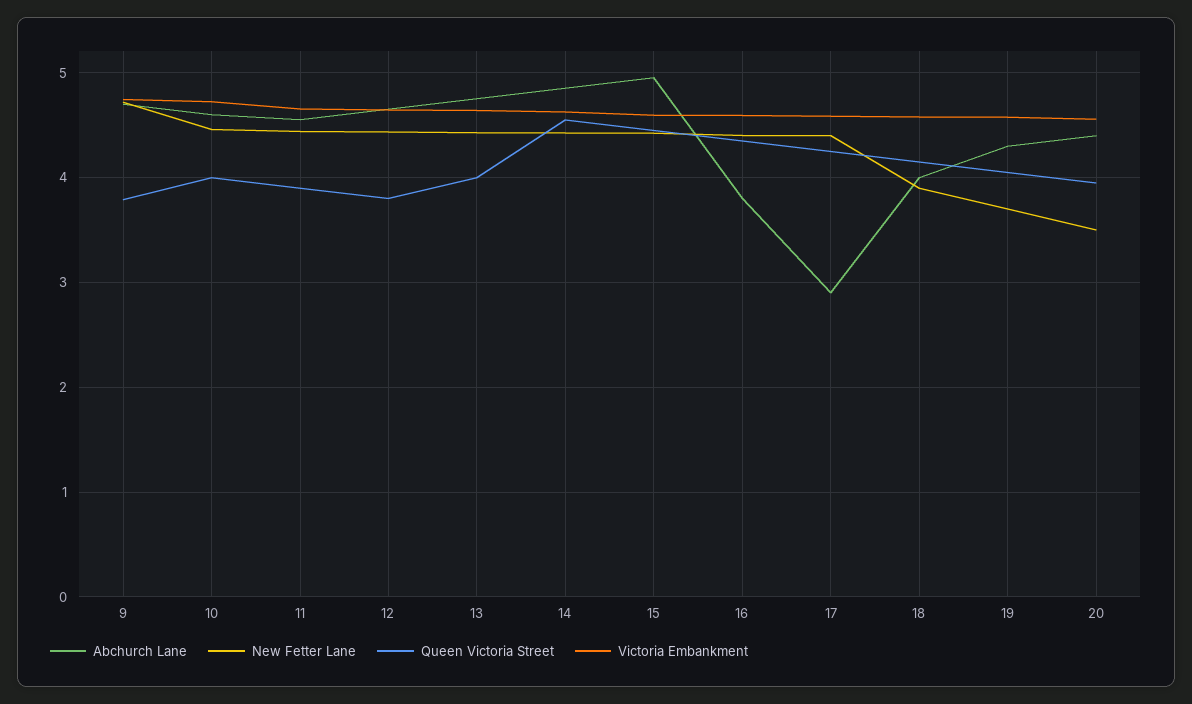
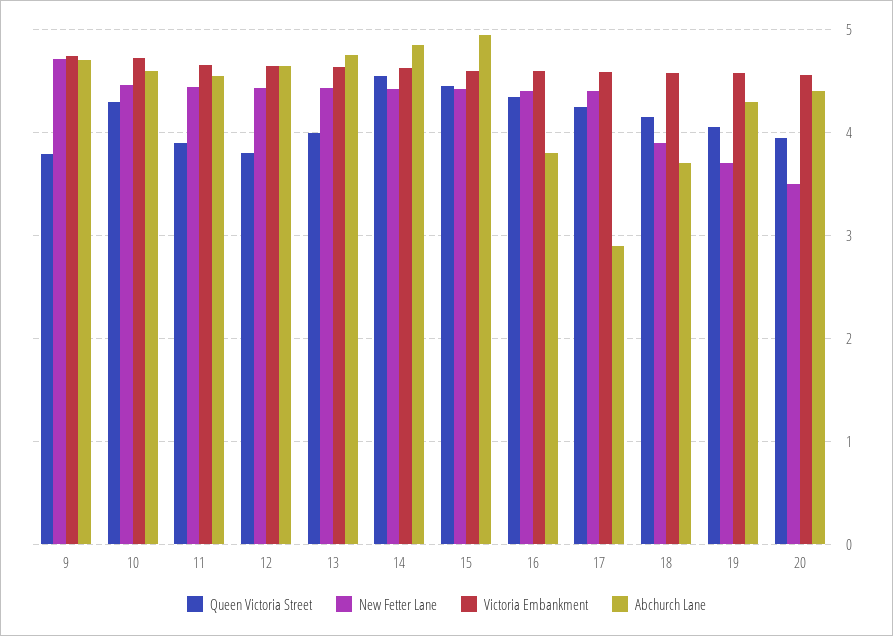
  {
    "Abchurch Lane": {
      "9": 4.7,
      "10": 4.6,
      "11": 4.6,
      "12": 4.7,
      "13": 4.8,
      "14": 4.9,
      "15": 5,
      "16": 3.8,
      "17": 2.9,
-     "18": 4,
+     "18": 3.7,
      "19": 4.3,
      "20": 4.4
    },
    "New Fetter Lane": {
      "9": 4.7,
      "10": 4.5,
      "11": 4.4,
      "12": 4.4,
      "13": 4.4,
      "14": 4.4,
      "15": 4.4,
      "16": 4.4,
      "17": 4.4,
      "18": 3.9,
      "19": 3.7,
      "20": 3.5
    },
    "Queen Victoria Street": {
      "9": 3.8,
-     "10": 4,
+     "10": 4.3,
      "11": 3.9,
      "12": 3.8,
      "13": 4,
      "14": 4.6,
      "15": 4.5,
      "16": 4.4,
      "17": 4.3,
      "18": 4.2,
      "19": 4.1,
      "20": 4
    },
    "Victoria Embankment": {
      "9": 4.7,
      "10": 4.7,
      "11": 4.7,
      "12": 4.6,
      "13": 4.6,
      "14": 4.6,
      "15": 4.6,
      "16": 4.6,
      "17": 4.6,
      "18": 4.6,
      "19": 4.6,
      "20": 4.6
    }
  }

